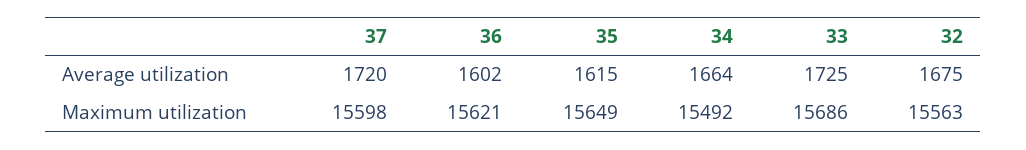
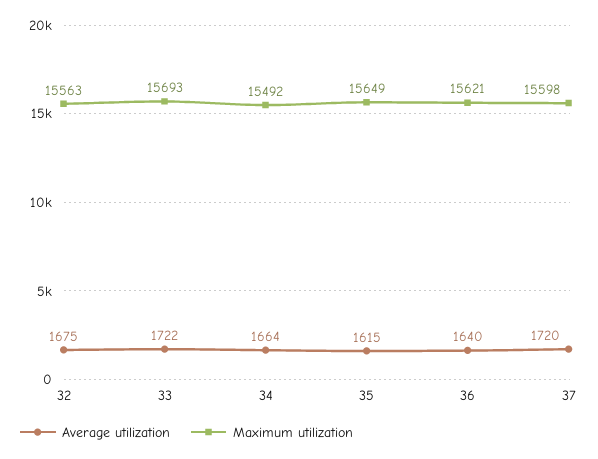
  {
    "Average utilization": {
      "37": 1720,
-     "36": 1602,
+     "36": 1640,
      "35": 1615,
      "34": 1664,
-     "33": 1725,
+     "33": 1722,
      "32": 1675
    },
    "Maximum utilization": {
      "37": 15598,
      "36": 15621,
      "35": 15649,
      "34": 15492,
-     "33": 15686,
+     "33": 15693,
      "32": 15563
    }
  }

